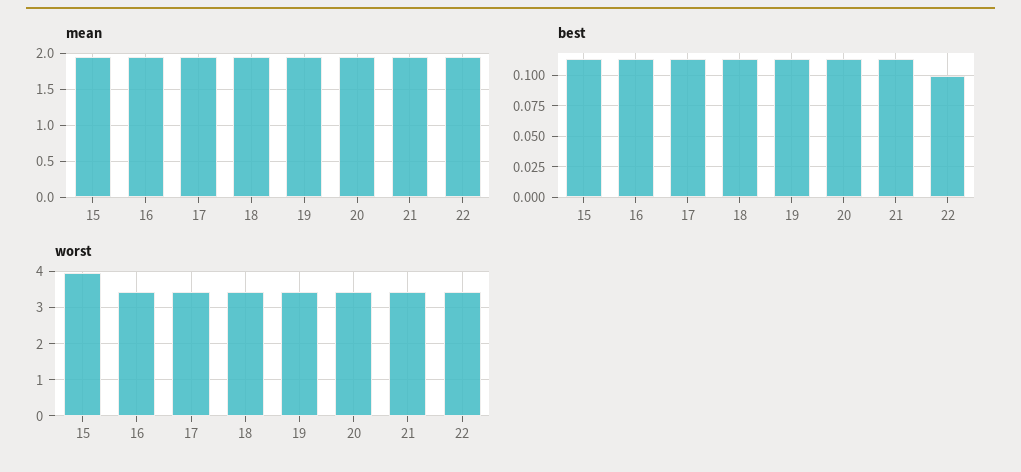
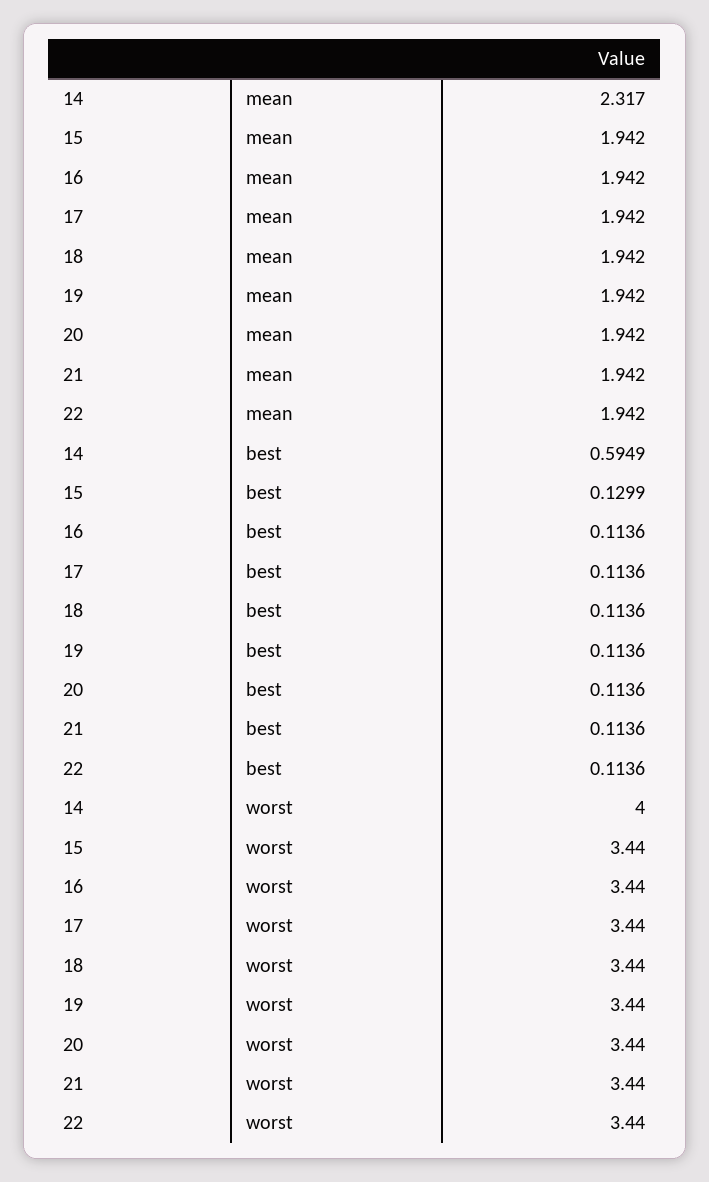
  {
    "mean": {
      "15": 1.942,
      "16": 1.942,
      "17": 1.942,
      "18": 1.942,
      "19": 1.942,
      "20": 1.942,
      "21": 1.942,
-     "22": 1.942
+     "22": 1.942,
+     "14": 2.317
    },
    "best": {
-     "15": 0.115,
+     "15": 0.1299,
      "16": 0.1136,
      "17": 0.1136,
      "18": 0.1136,
      "19": 0.1136,
      "20": 0.1136,
      "21": 0.1136,
-     "22": 0.1
+     "22": 0.1136,
+     "14": 0.5949
    },
    "worst": {
-     "15": 4,
+     "15": 3.44,
      "16": 3.44,
      "17": 3.44,
      "18": 3.44,
      "19": 3.44,
      "20": 3.44,
      "21": 3.44,
-     "22": 3.44
+     "22": 3.44,
+     "14": 4
    }
  }

